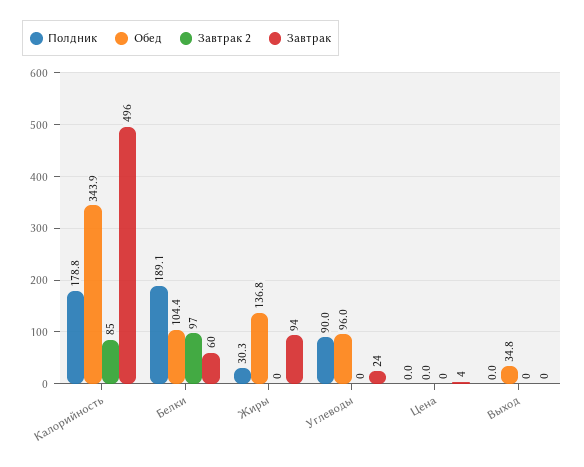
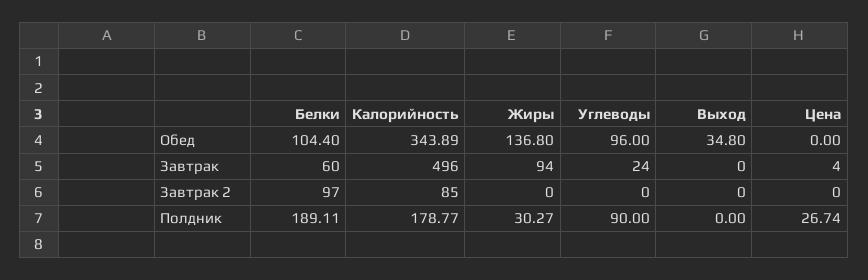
  {
    "Полдник": {
      "Калорийность": 178.77,
      "Белки": 189.11,
      "Жиры": 30.27,
      "Углеводы": 90,
-     "Цена": 0,
+     "Цена": 26.74,
      "Выход": 0
    },
    "Обед": {
      "Калорийность": 343.89,
      "Белки": 104.4,
      "Жиры": 136.8,
      "Углеводы": 96,
      "Цена": 0,
      "Выход": 34.8
    },
    "Завтрак 2": {
      "Калорийность": 85,
      "Белки": 97,
      "Жиры": 0,
      "Углеводы": 0,
      "Цена": 0,
      "Выход": 0
    },
    "Завтрак": {
      "Калорийность": 496,
      "Белки": 60,
      "Жиры": 94,
      "Углеводы": 24,
      "Цена": 4,
      "Выход": 0
    }
  }

